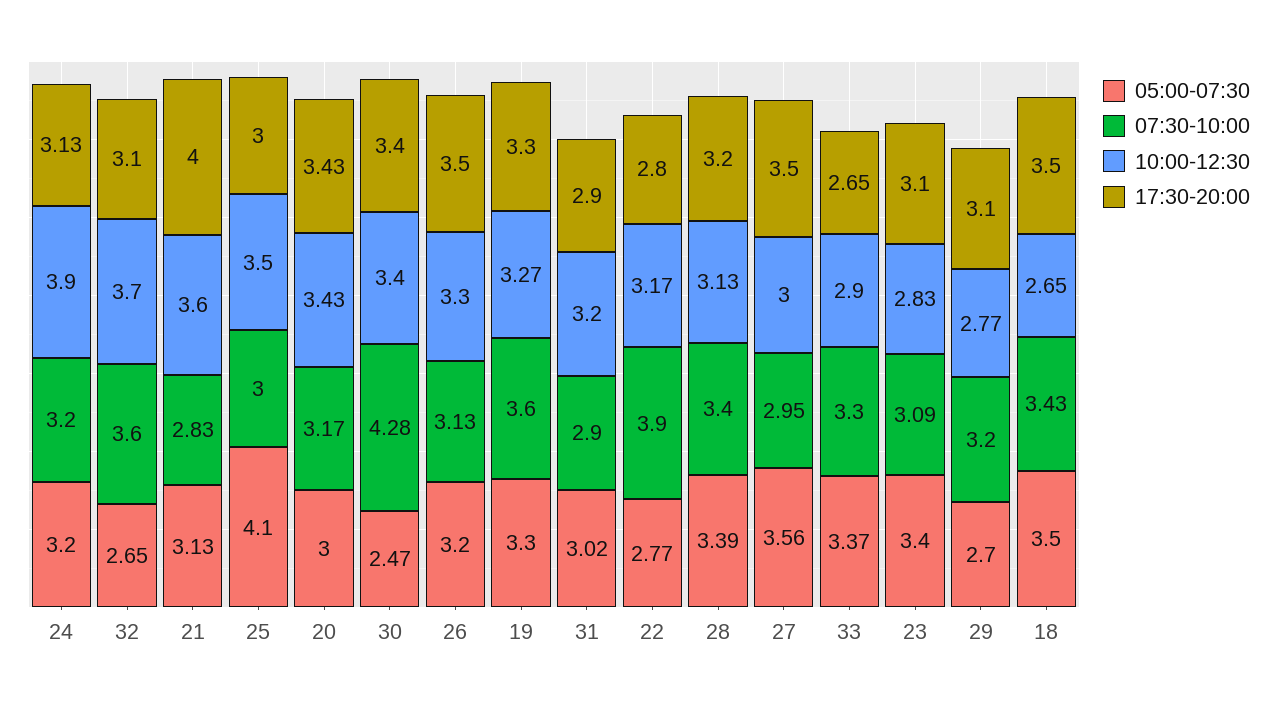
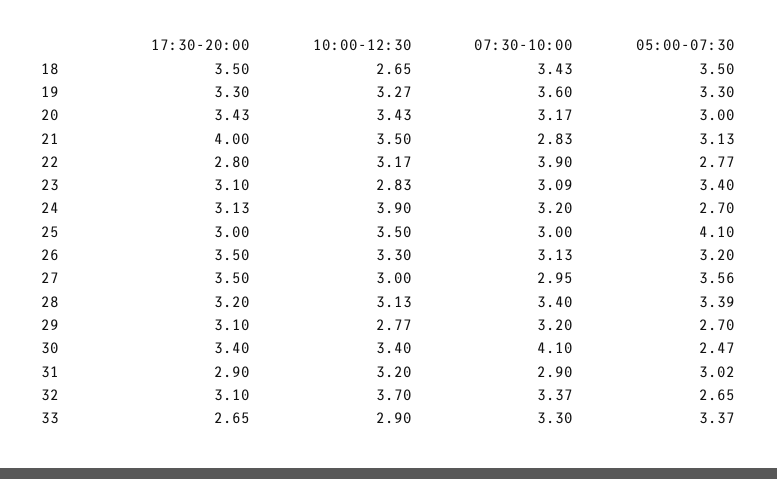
  {
    "05:00-07:30": {
-     "24": 3.2,
+     "24": 2.7,
      "32": 2.65,
      "21": 3.13,
      "25": 4.1,
      "20": 3,
      "30": 2.47,
      "26": 3.2,
      "19": 3.3,
      "31": 3.02,
      "22": 2.77,
      "28": 3.39,
      "27": 3.56,
      "33": 3.37,
      "23": 3.4,
      "29": 2.7,
      "18": 3.5
    },
    "07:30-10:00": {
      "24": 3.2,
-     "32": 3.6,
+     "32": 3.37,
      "21": 2.83,
      "25": 3,
      "20": 3.17,
-     "30": 4.28,
+     "30": 4.1,
      "26": 3.13,
      "19": 3.6,
      "31": 2.9,
      "22": 3.9,
      "28": 3.4,
      "27": 2.95,
      "33": 3.3,
      "23": 3.09,
      "29": 3.2,
      "18": 3.43
    },
    "10:00-12:30": {
      "24": 3.9,
      "32": 3.7,
-     "21": 3.6,
+     "21": 3.5,
      "25": 3.5,
      "20": 3.43,
      "30": 3.4,
      "26": 3.3,
      "19": 3.27,
      "31": 3.2,
      "22": 3.17,
      "28": 3.13,
      "27": 3,
      "33": 2.9,
      "23": 2.83,
      "29": 2.77,
      "18": 2.65
    },
    "17:30-20:00": {
      "24": 3.13,
      "32": 3.1,
      "21": 4,
      "25": 3,
      "20": 3.43,
      "30": 3.4,
      "26": 3.5,
      "19": 3.3,
      "31": 2.9,
      "22": 2.8,
      "28": 3.2,
      "27": 3.5,
      "33": 2.65,
      "23": 3.1,
      "29": 3.1,
      "18": 3.5
    }
  }

